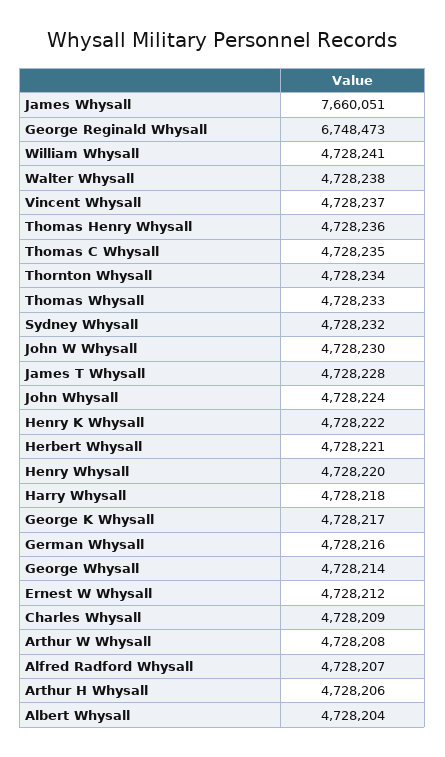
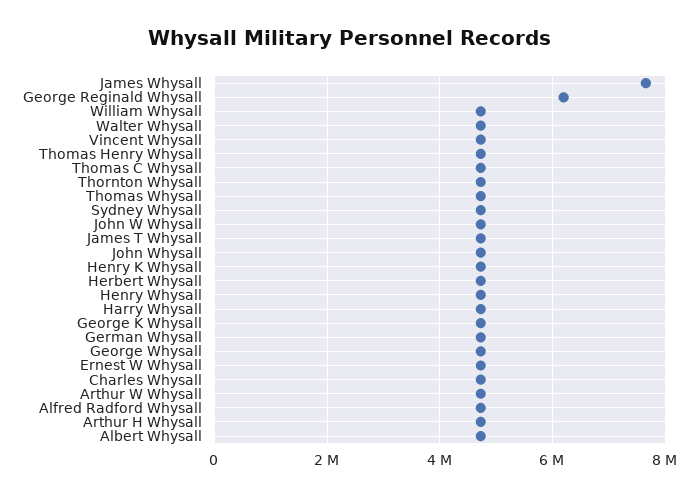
  {
    "James Whysall": 7660051,
-   "George Reginald Whysall": 6748473,
+   "George Reginald Whysall": 6200000,
    "William Whysall": 4728241,
    "Walter Whysall": 4728238,
    "Vincent Whysall": 4728237,
    "Thomas Henry Whysall": 4728236,
    "Thomas C Whysall": 4728235,
    "Thornton Whysall": 4728234,
    "Thomas Whysall": 4728233,
    "Sydney Whysall": 4728232,
    "John W Whysall": 4728230,
    "James T Whysall": 4728228,
    "John Whysall": 4728224,
    "Henry K Whysall": 4728222,
    "Herbert Whysall": 4728221,
    "Henry Whysall": 4728220,
    "Harry Whysall": 4728218,
    "George K Whysall": 4728217,
    "German Whysall": 4728216,
    "George Whysall": 4728214,
    "Ernest W Whysall": 4728212,
    "Charles Whysall": 4728209,
    "Arthur W Whysall": 4728208,
    "Alfred Radford Whysall": 4728207,
    "Arthur H Whysall": 4728206,
    "Albert Whysall": 4728204
  }

